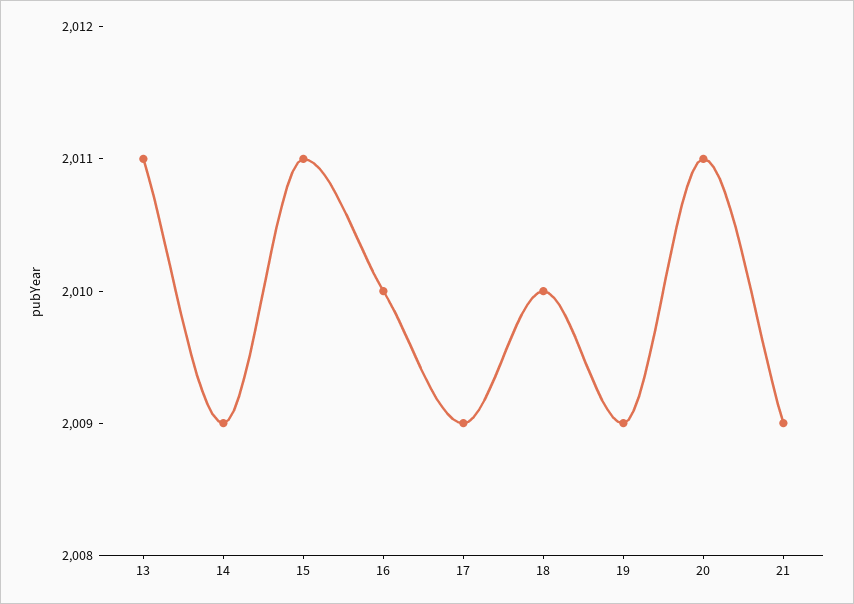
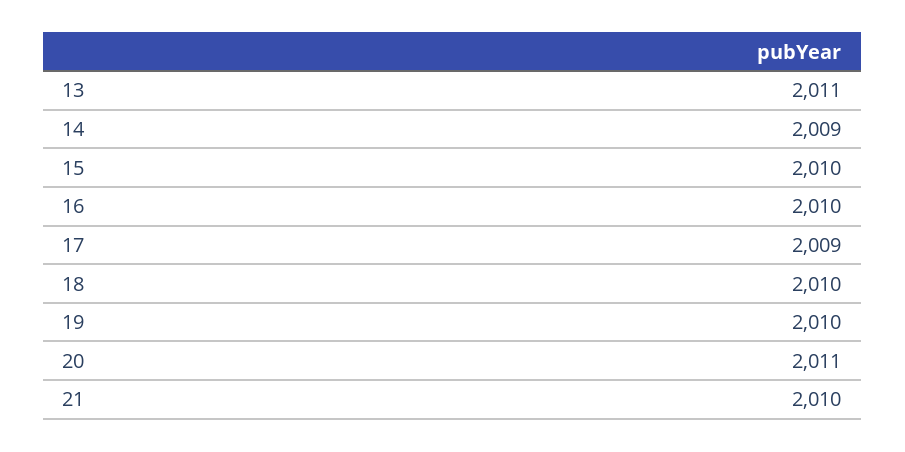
  {
    "13": 2011,
    "14": 2009,
-   "15": 2011,
+   "15": 2010,
    "16": 2010,
    "17": 2009,
    "18": 2010,
-   "19": 2009,
+   "19": 2010,
    "20": 2011,
-   "21": 2009
+   "21": 2010
  }

